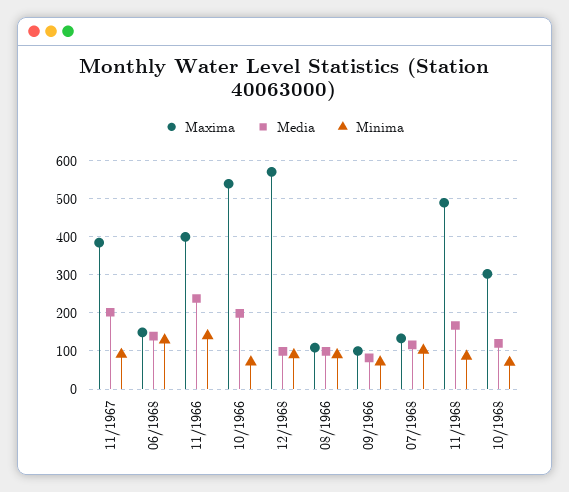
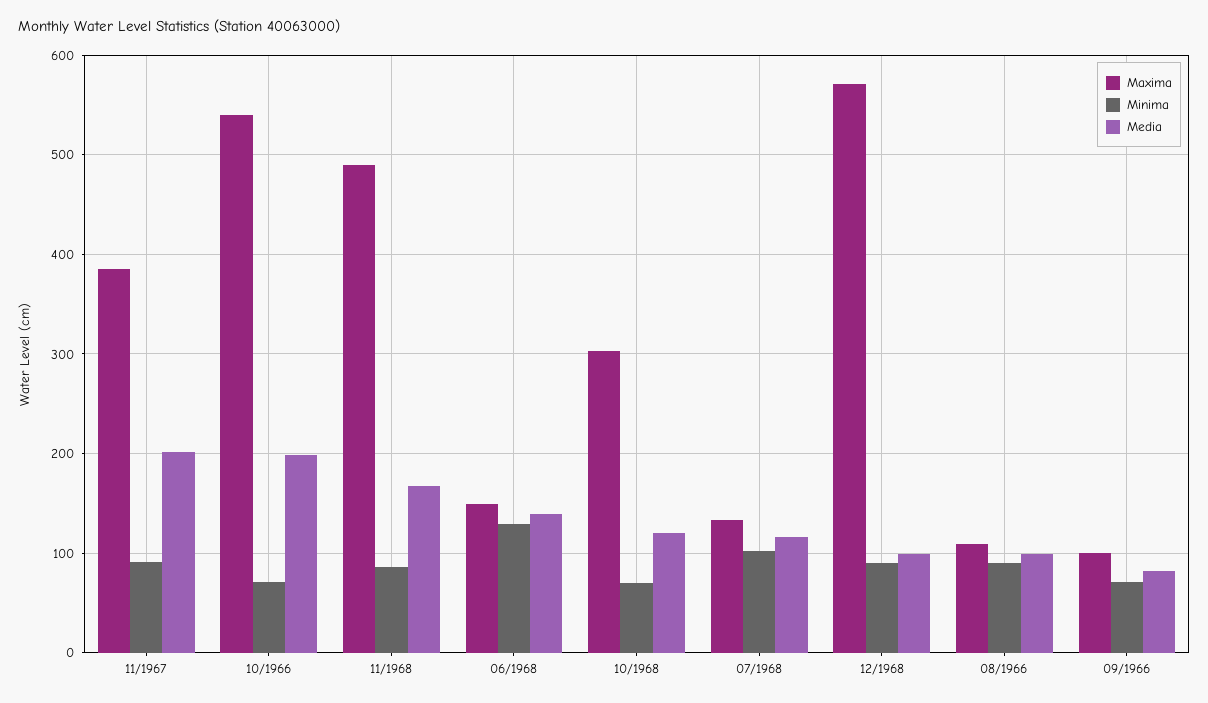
  {
    "Maxima": {
      "11/1967": 390,
      "06/1968": 150,
-     "11/1966": 400,
      "10/1966": 540,
      "12/1968": 570,
      "08/1966": 110,
      "09/1966": 100,
      "07/1968": 130,
      "11/1968": 490,
      "10/1968": 300
    },
    "Media": {
      "11/1967": 200,
      "06/1968": 140,
-     "11/1966": 240,
      "10/1966": 200,
      "12/1968": 100,
      "08/1966": 100,
      "09/1966": 80,
      "07/1968": 120,
      "11/1968": 170,
      "10/1968": 120
    },
    "Minima": {
      "11/1967": 90,
      "06/1968": 130,
-     "11/1966": 140,
      "10/1966": 70,
      "12/1968": 90,
      "08/1966": 90,
      "09/1966": 70,
      "07/1968": 100,
      "11/1968": 90,
      "10/1968": 70
    }
  }

